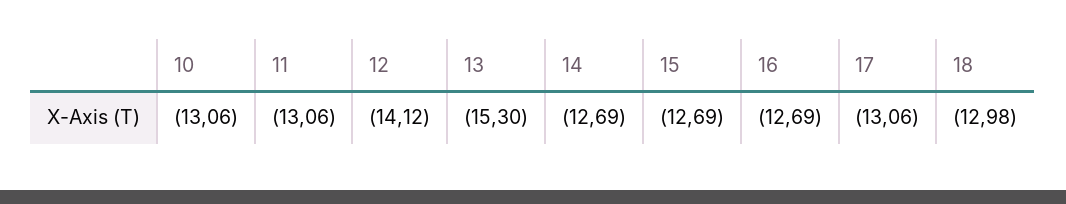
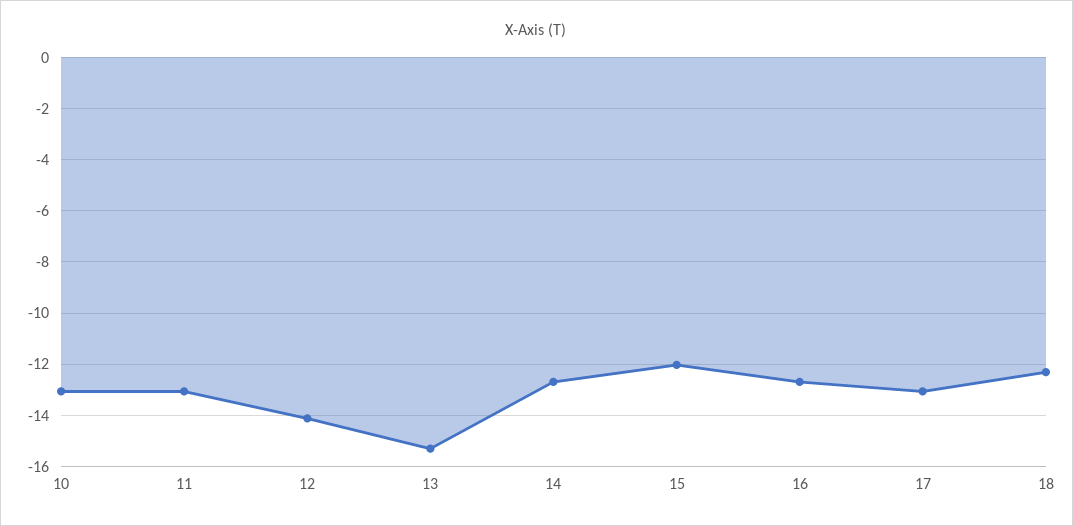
  {
    "10": -13.06,
    "11": -13.06,
    "12": -14.12,
    "13": -15.3,
    "14": -12.69,
-   "15": -12.69,
+   "15": -12,
    "16": -12.69,
    "17": -13.06,
-   "18": -12.98
+   "18": -12.25
  }

